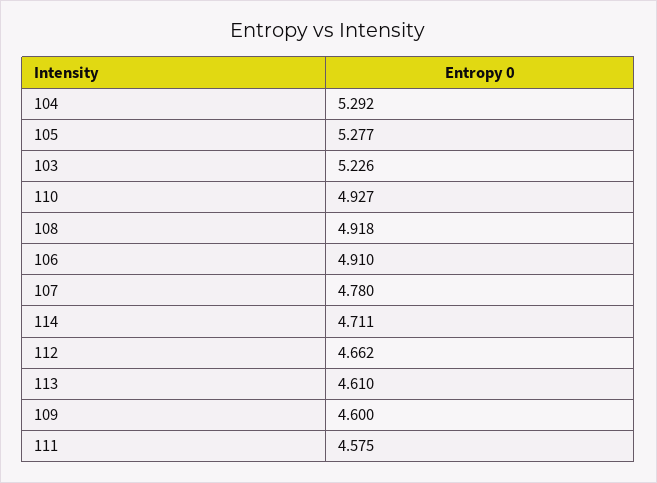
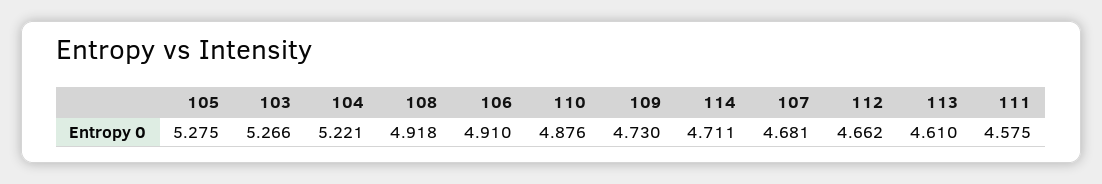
  {
-   "104": 5.292,
+   "104": 5.221,
-   "105": 5.277,
+   "105": 5.275,
-   "103": 5.226,
+   "103": 5.266,
-   "110": 4.927,
+   "110": 4.876,
    "108": 4.918,
    "106": 4.91,
-   "107": 4.78,
+   "107": 4.681,
    "114": 4.711,
    "112": 4.662,
    "113": 4.61,
-   "109": 4.6,
+   "109": 4.73,
    "111": 4.575
  }

